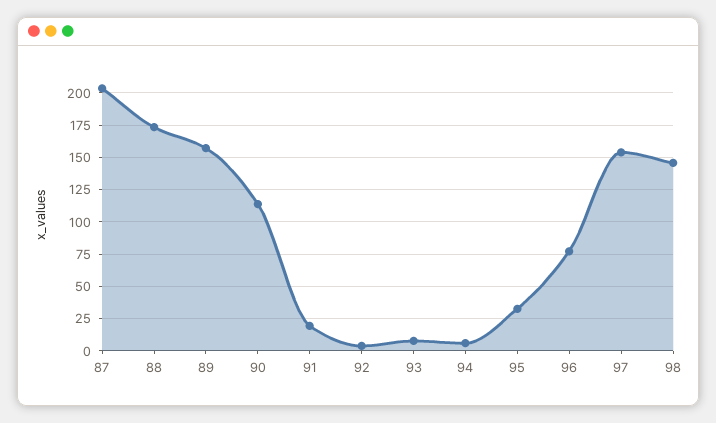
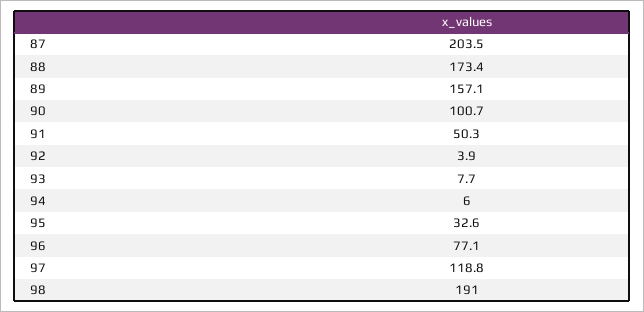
  {
    "87": 203.5,
    "88": 173.4,
    "89": 157.1,
-   "90": 115,
+   "90": 100.7,
-   "91": 20,
+   "91": 50.3,
    "92": 3.9,
    "93": 7.7,
    "94": 6,
    "95": 32.6,
    "96": 77.1,
-   "97": 155,
+   "97": 118.8,
-   "98": 145
+   "98": 191
  }

